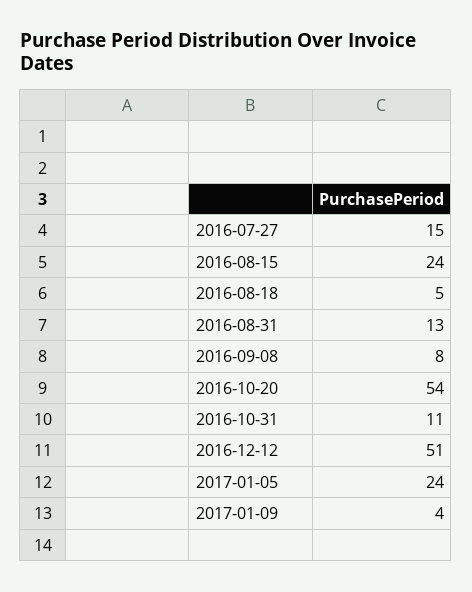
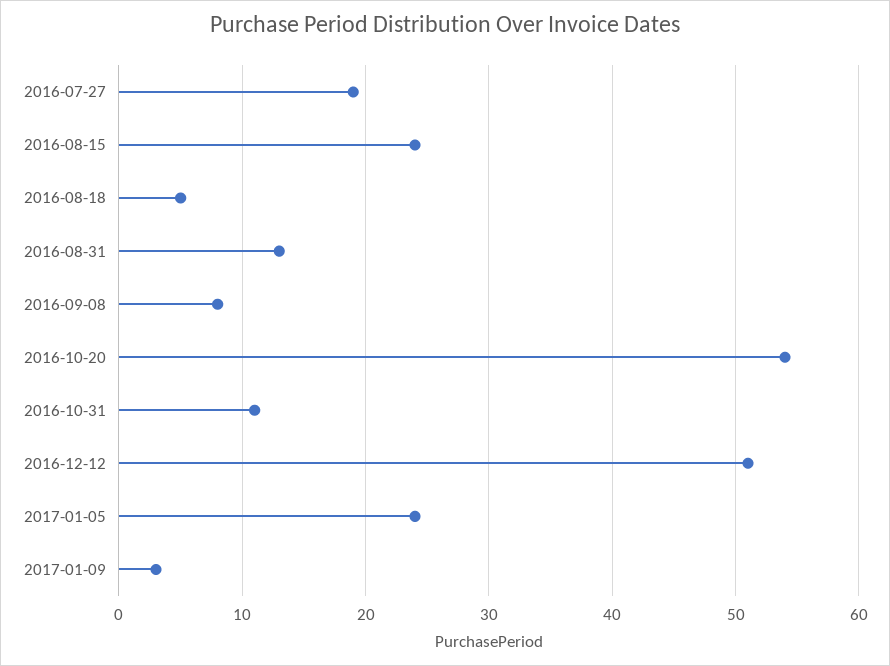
  {
-   "2016-07-27": 15,
+   "2016-07-27": 19,
    "2016-08-15": 24,
    "2016-08-18": 5,
    "2016-08-31": 13,
    "2016-09-08": 8,
    "2016-10-20": 54,
    "2016-10-31": 11,
    "2016-12-12": 51,
    "2017-01-05": 24,
-   "2017-01-09": 4
+   "2017-01-09": 3
  }

